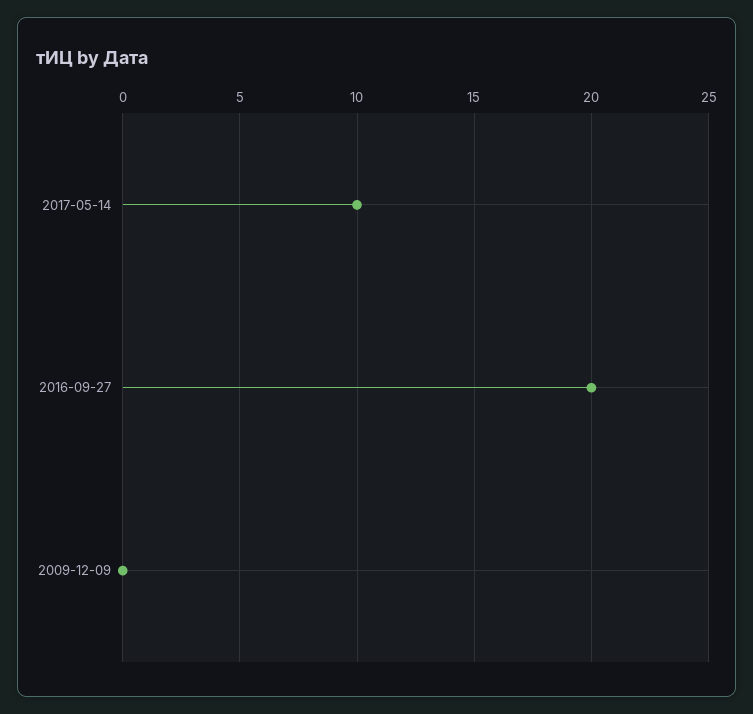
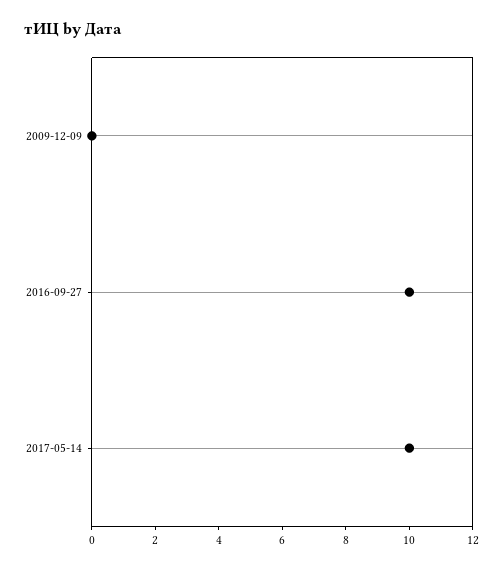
  {
    "2017-05-14": 10,
-   "2016-09-27": 20,
+   "2016-09-27": 10,
    "2009-12-09": 0
  }

